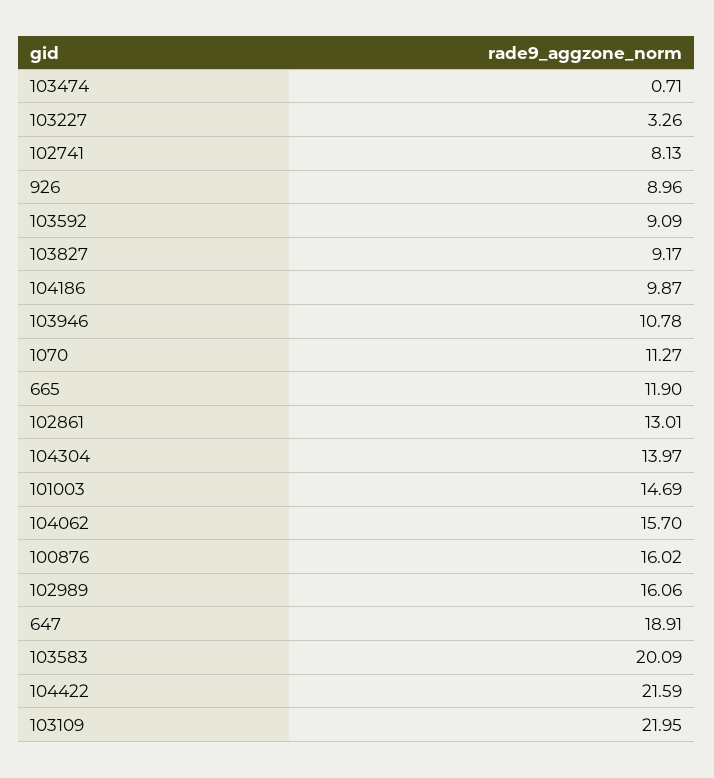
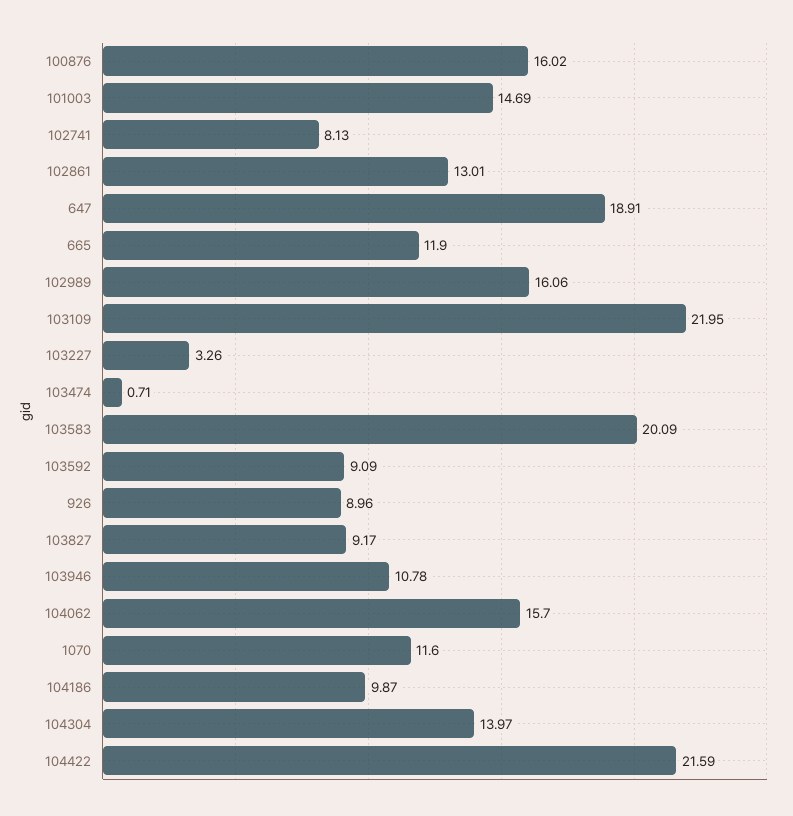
  {
    "103474": 0.71,
    "103227": 3.26,
    "102741": 8.13,
    "926": 8.96,
    "103592": 9.09,
    "103827": 9.17,
    "104186": 9.87,
    "103946": 10.78,
-   "1070": 11.27,
+   "1070": 11.6,
    "665": 11.9,
    "102861": 13.01,
    "104304": 13.97,
    "101003": 14.69,
    "104062": 15.7,
    "100876": 16.02,
    "102989": 16.06,
    "647": 18.91,
    "103583": 20.09,
    "104422": 21.59,
    "103109": 21.95
  }

